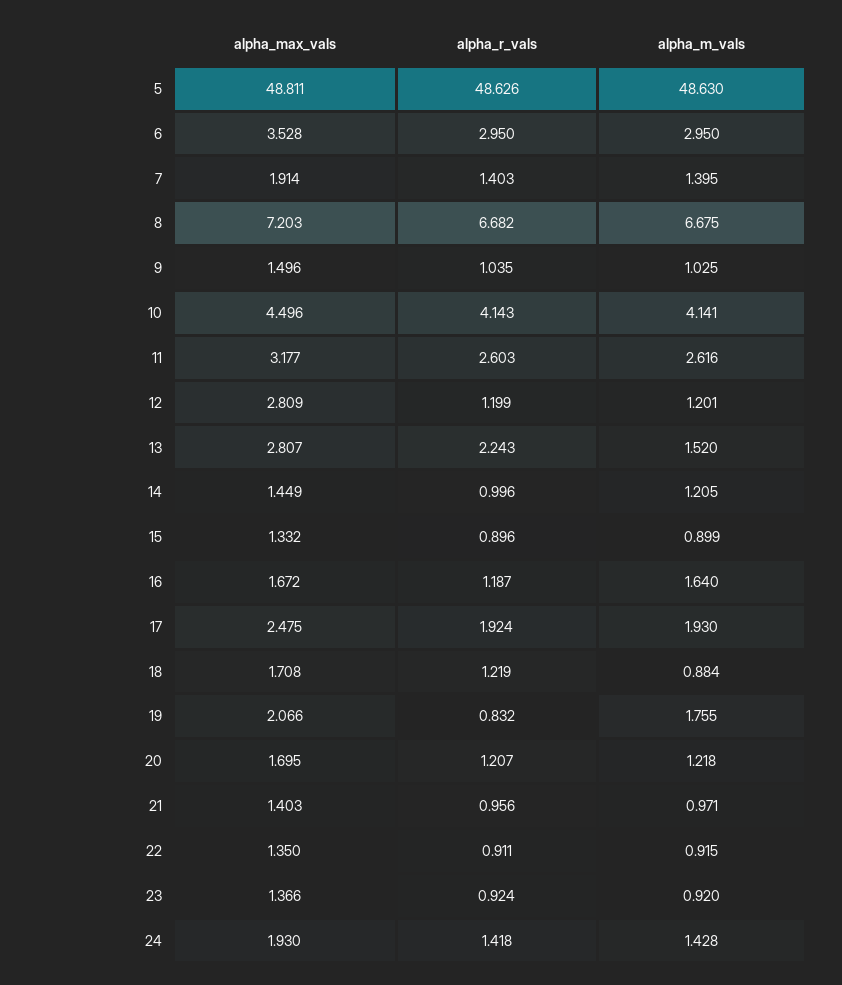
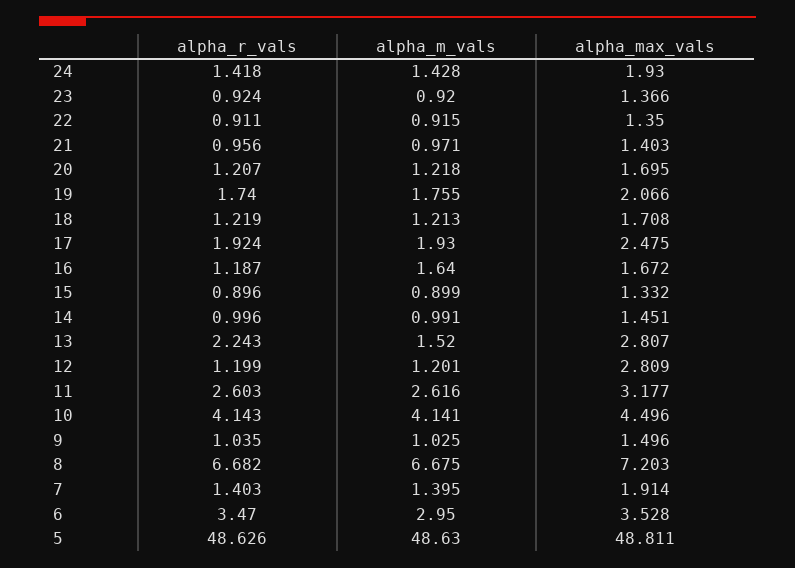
  {
    "alpha_max_vals": {
      "5": 48.811,
      "6": 3.528,
      "7": 1.914,
      "8": 7.203,
      "9": 1.496,
      "10": 4.496,
      "11": 3.177,
      "12": 2.809,
      "13": 2.807,
-     "14": 1.449,
+     "14": 1.451,
      "15": 1.332,
      "16": 1.672,
      "17": 2.475,
      "18": 1.708,
      "19": 2.066,
      "20": 1.695,
      "21": 1.403,
      "22": 1.35,
      "23": 1.366,
      "24": 1.93
    },
    "alpha_r_vals": {
      "5": 48.626,
-     "6": 2.95,
+     "6": 3.47,
      "7": 1.403,
      "8": 6.682,
      "9": 1.035,
      "10": 4.143,
      "11": 2.603,
      "12": 1.199,
      "13": 2.243,
      "14": 0.996,
      "15": 0.896,
      "16": 1.187,
      "17": 1.924,
      "18": 1.219,
-     "19": 0.832,
+     "19": 1.74,
      "20": 1.207,
      "21": 0.956,
      "22": 0.911,
      "23": 0.924,
      "24": 1.418
    },
    "alpha_m_vals": {
      "5": 48.63,
      "6": 2.95,
      "7": 1.395,
      "8": 6.675,
      "9": 1.025,
      "10": 4.141,
      "11": 2.616,
      "12": 1.201,
      "13": 1.52,
-     "14": 1.205,
+     "14": 0.991,
      "15": 0.899,
      "16": 1.64,
      "17": 1.93,
-     "18": 0.884,
+     "18": 1.213,
      "19": 1.755,
      "20": 1.218,
      "21": 0.971,
      "22": 0.915,
      "23": 0.92,
      "24": 1.428
    }
  }

